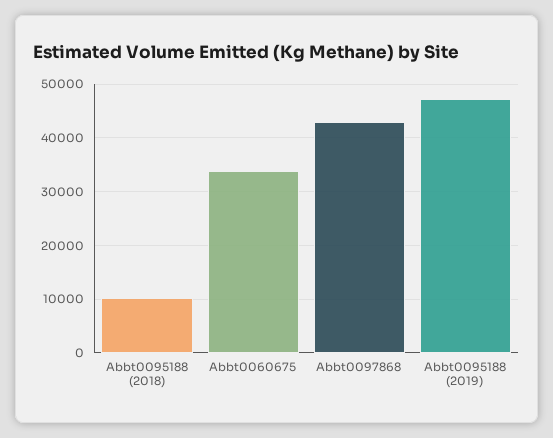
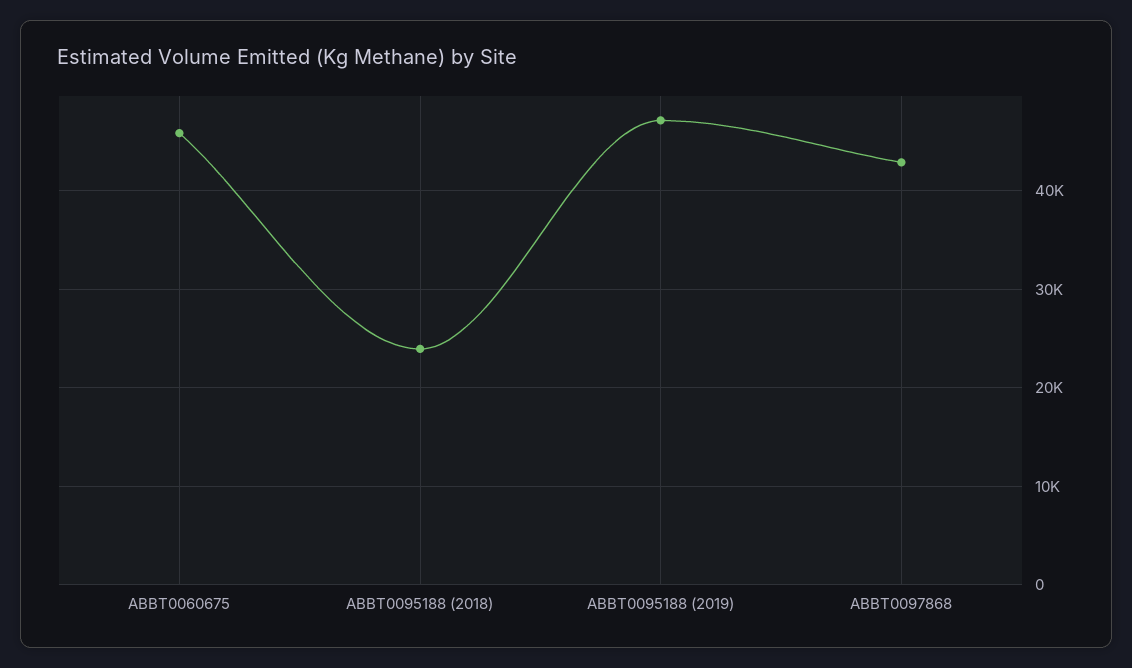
  {
-   "Abbt0095188 (2018)": 10000,
+   "Abbt0095188 (2018)": 24000,
-   "Abbt0060675": 34000,
+   "Abbt0060675": 46000,
    "Abbt0097868": 43000,
    "Abbt0095188 (2019)": 47000
  }

